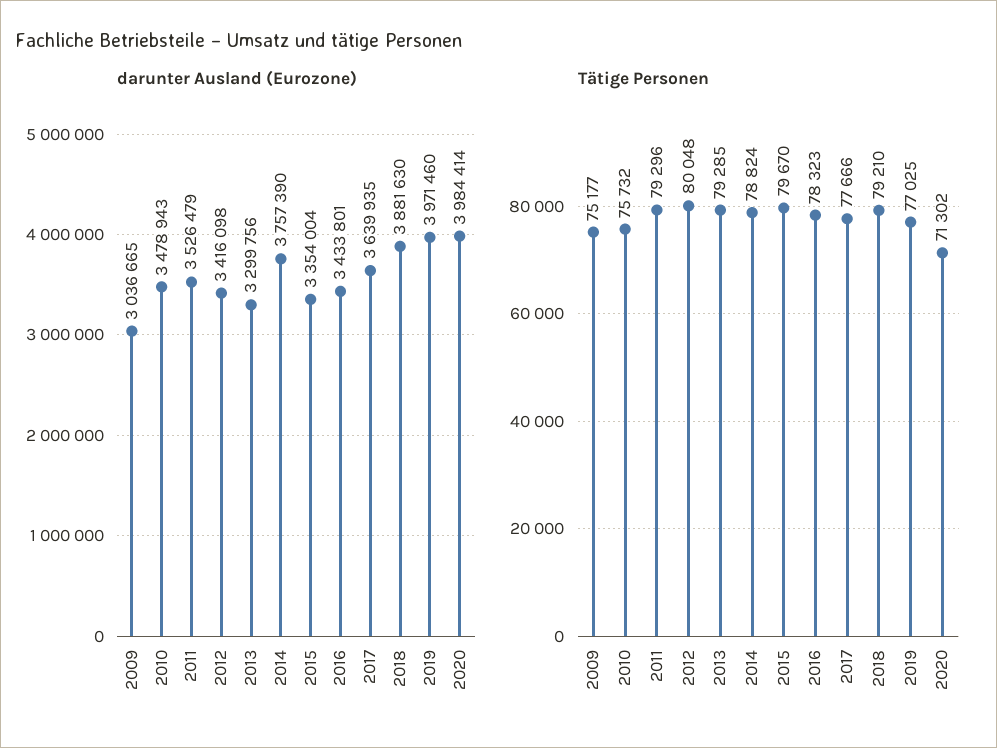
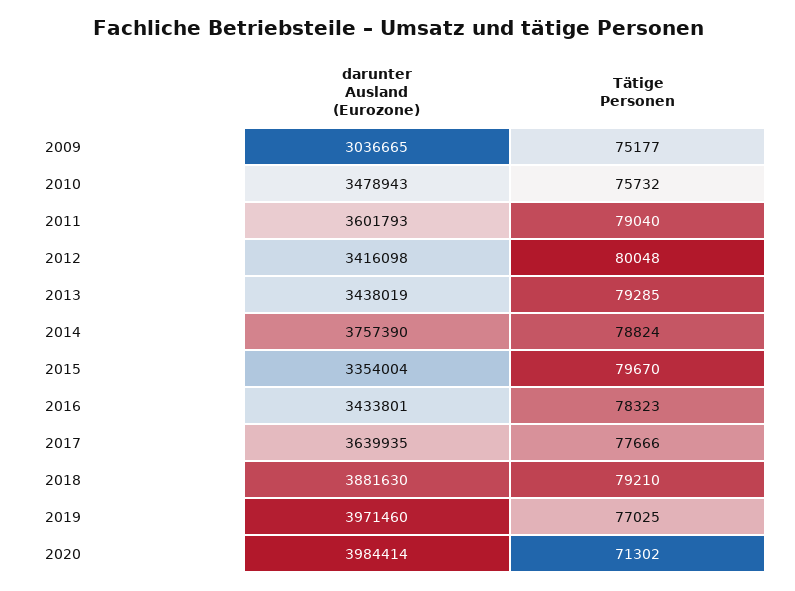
  {
    "darunter Ausland (Eurozone)": {
      "2009": 3036665,
      "2010": 3478943,
-     "2011": 3526479,
+     "2011": 3601793,
      "2012": 3416098,
-     "2013": 3299756,
+     "2013": 3438019,
      "2014": 3757390,
      "2015": 3354004,
      "2016": 3433801,
      "2017": 3639935,
      "2018": 3881630,
      "2019": 3971460,
      "2020": 3984414
    },
    "Tätige Personen": {
      "2009": 75177,
      "2010": 75732,
-     "2011": 79296,
+     "2011": 79040,
      "2012": 80048,
      "2013": 79285,
      "2014": 78824,
      "2015": 79670,
      "2016": 78323,
      "2017": 77666,
      "2018": 79210,
      "2019": 77025,
      "2020": 71302
    }
  }

